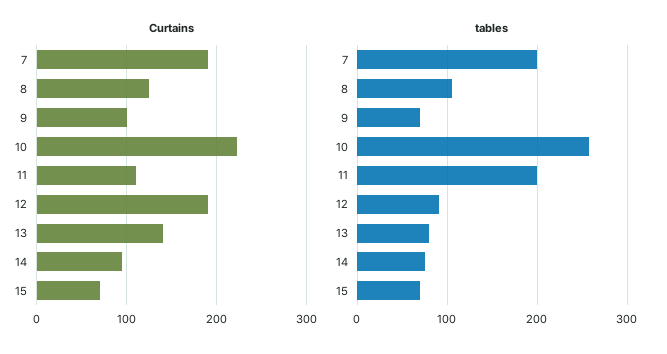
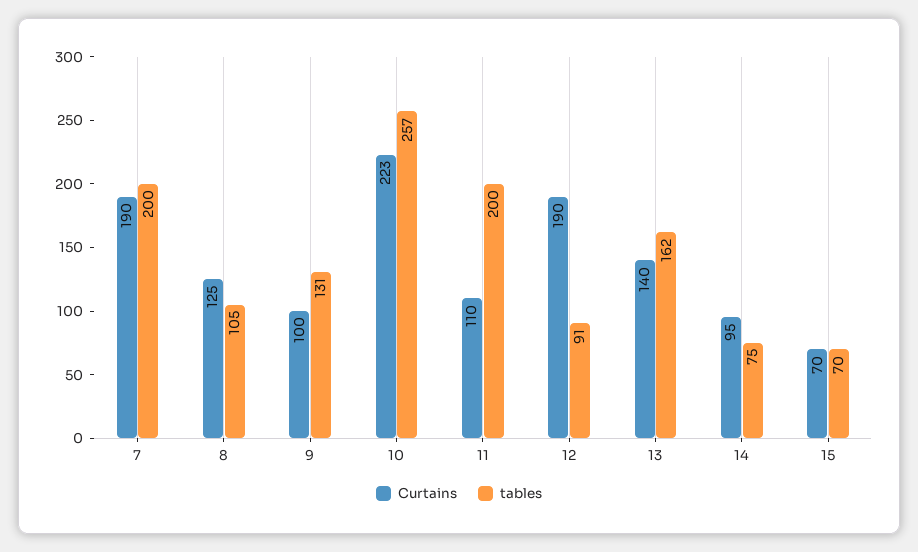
  {
    "Curtains": {
      "7": 190,
      "8": 125,
      "9": 100,
      "10": 223,
      "11": 110,
      "12": 190,
      "13": 140,
      "14": 95,
      "15": 70
    },
    "tables": {
      "7": 200,
      "8": 105,
-     "9": 70,
+     "9": 131,
      "10": 257,
      "11": 200,
      "12": 91,
-     "13": 80,
+     "13": 162,
      "14": 75,
      "15": 70
    }
  }

